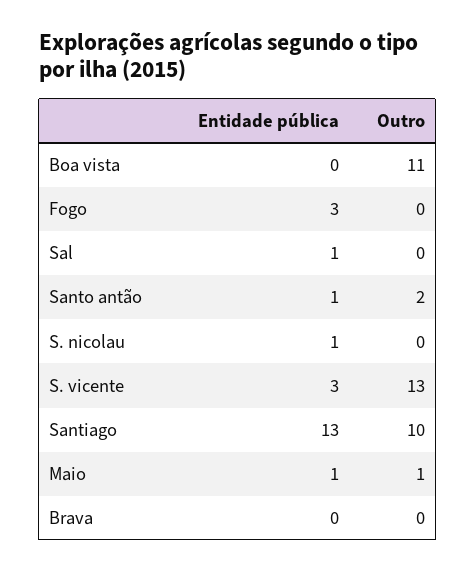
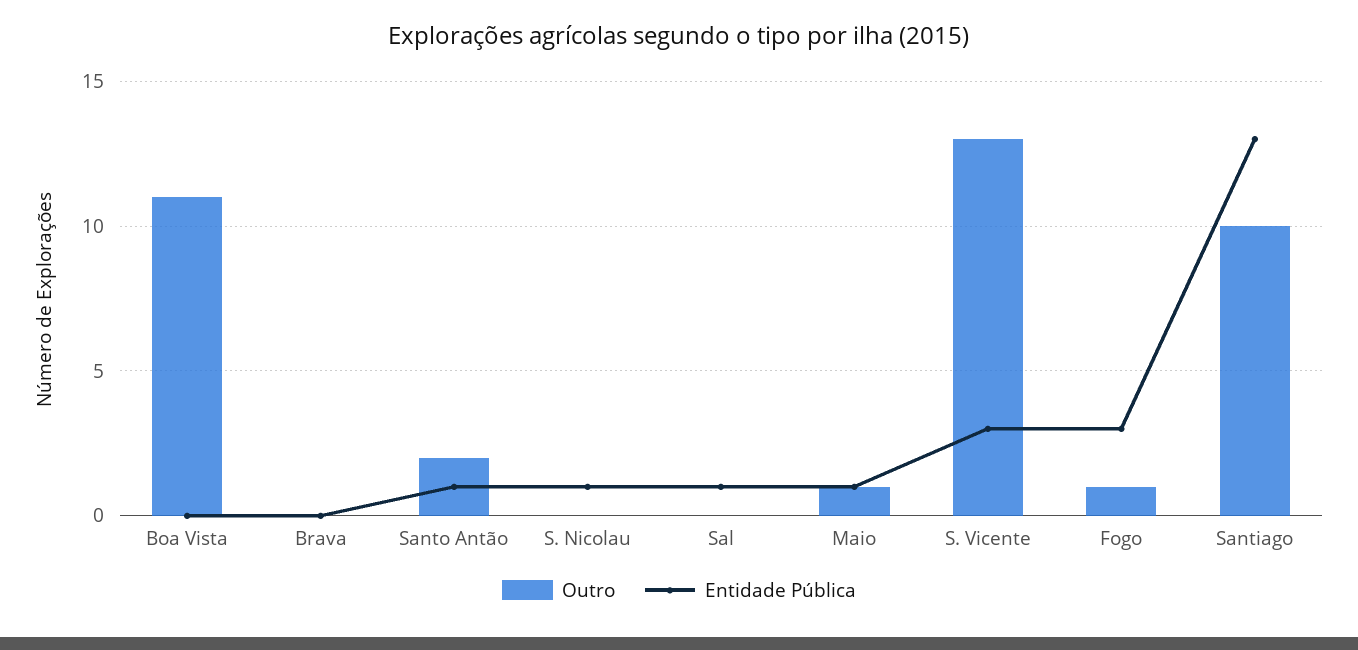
  {
    "Entidade pública": {
      "Boa vista": 0,
      "Fogo": 3,
      "Sal": 1,
      "Santo antão": 1,
      "S. nicolau": 1,
      "S. vicente": 3,
      "Santiago": 13,
      "Maio": 1,
      "Brava": 0
    },
    "Outro": {
      "Boa vista": 11,
-     "Fogo": 0,
+     "Fogo": 1,
      "Sal": 0,
      "Santo antão": 2,
      "S. nicolau": 0,
      "S. vicente": 13,
      "Santiago": 10,
      "Maio": 1,
      "Brava": 0
    }
  }

